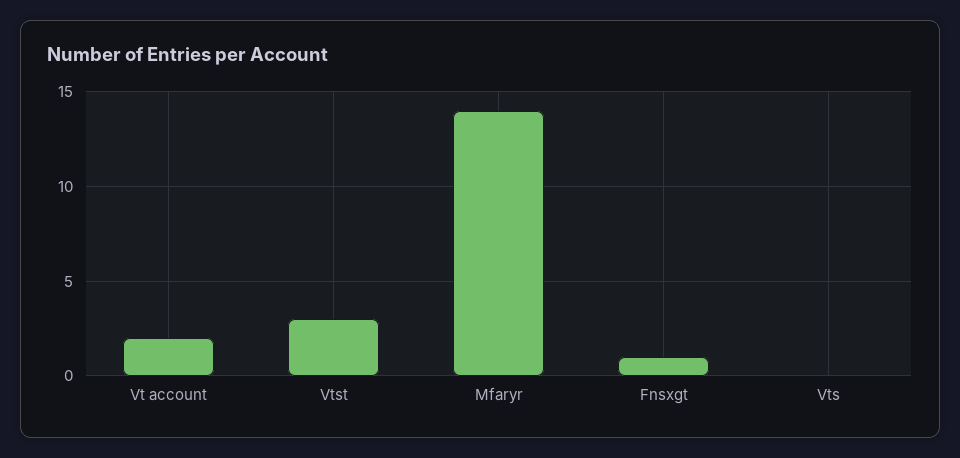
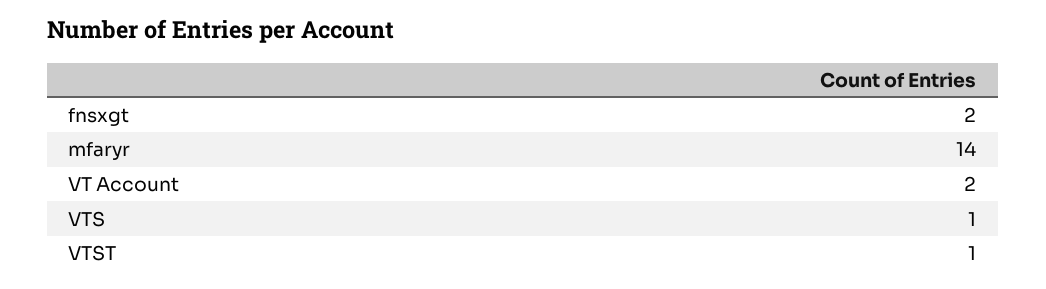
  {
    "Vt account": 2,
-   "Vtst": 3,
+   "Vtst": 1,
    "Mfaryr": 14,
-   "Fnsxgt": 1,
+   "Fnsxgt": 2,
-   "Vts": 0
+   "Vts": 1
  }

